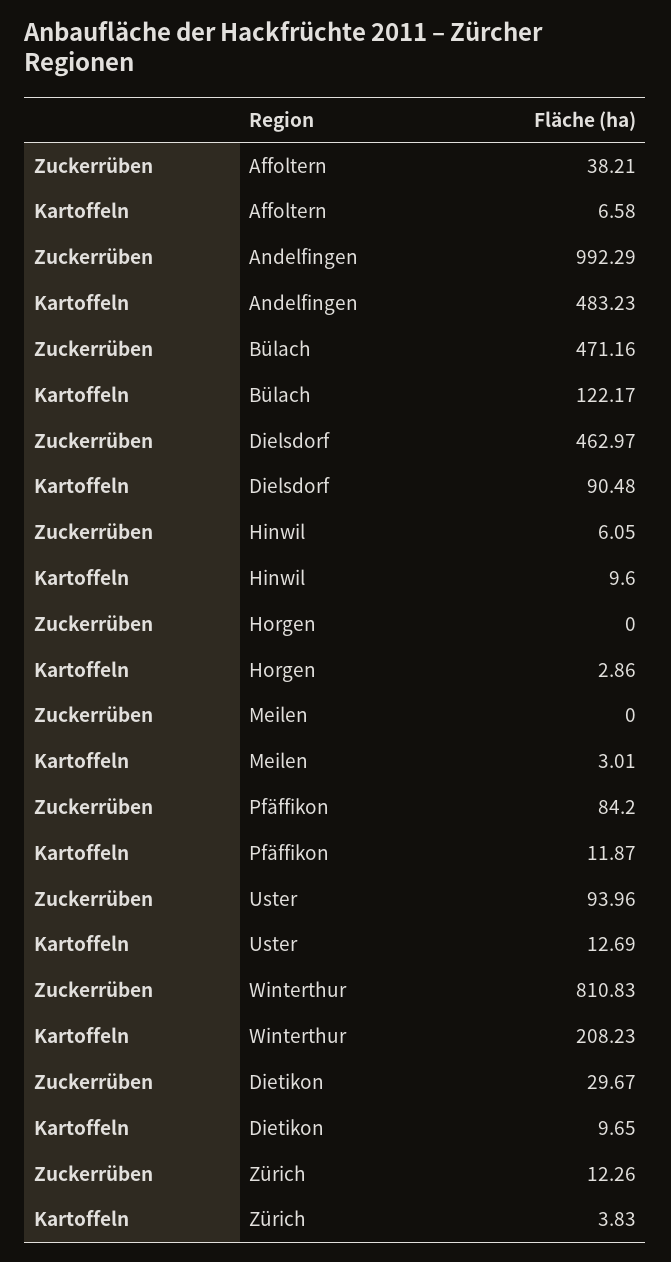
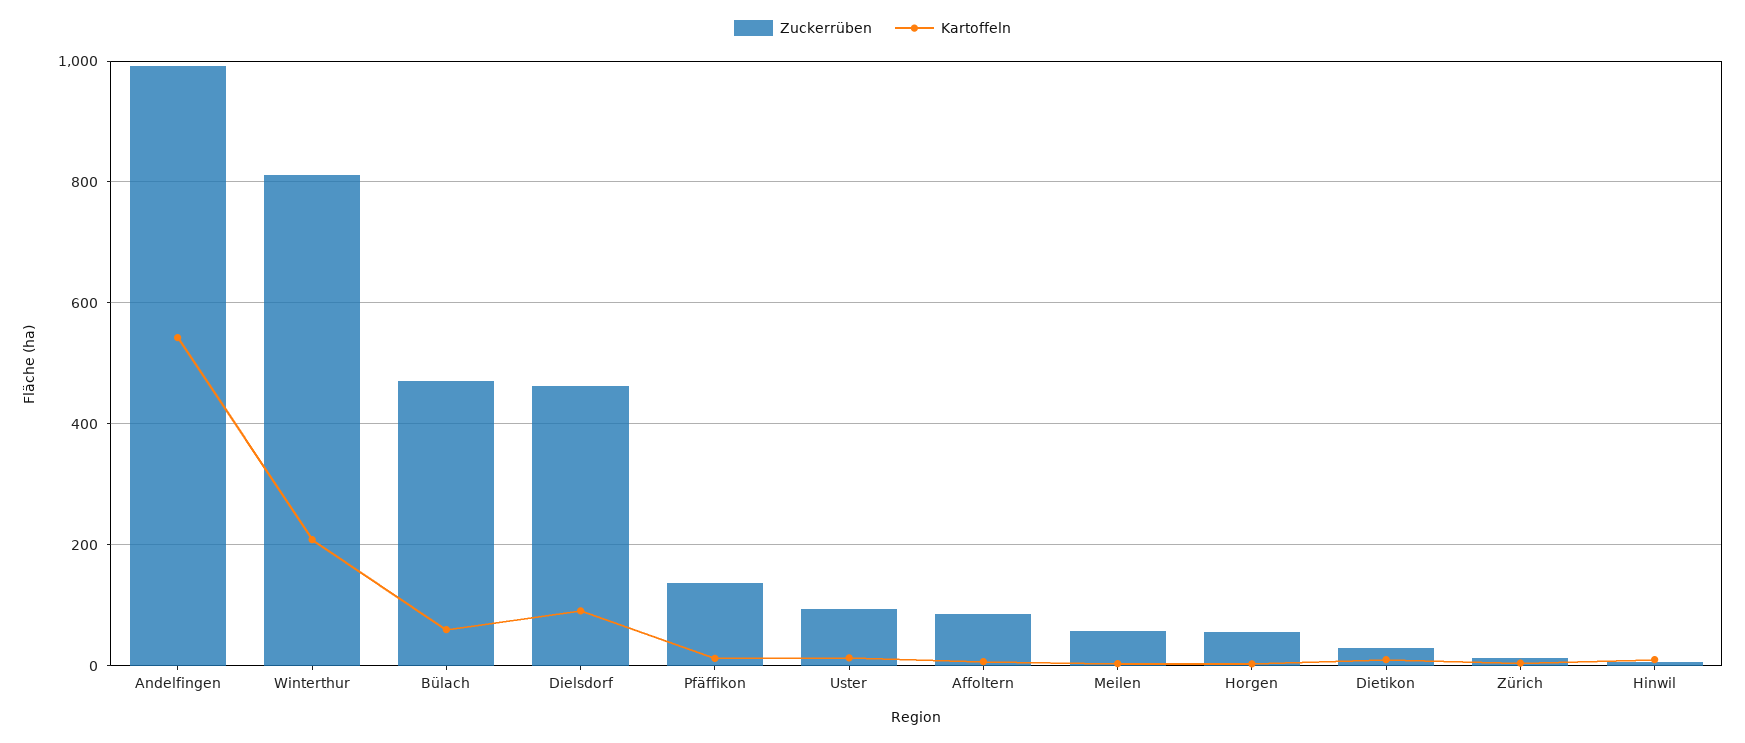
  {
    "Zuckerrüben": {
-     "Affoltern": 38.21,
+     "Affoltern": 80,
      "Andelfingen": 992.29,
      "Bülach": 471.16,
      "Dielsdorf": 462.97,
      "Hinwil": 6.05,
-     "Horgen": 0,
+     "Horgen": 60,
-     "Meilen": 0,
+     "Meilen": 60,
-     "Pfäffikon": 84.2,
+     "Pfäffikon": 140,
      "Uster": 93.96,
      "Winterthur": 810.83,
      "Dietikon": 29.67,
      "Zürich": 12.26
    },
    "Kartoffeln": {
      "Affoltern": 6.58,
-     "Andelfingen": 483.23,
+     "Andelfingen": 540,
-     "Bülach": 122.17,
+     "Bülach": 60,
      "Dielsdorf": 90.48,
      "Hinwil": 9.6,
      "Horgen": 2.86,
      "Meilen": 3.01,
      "Pfäffikon": 11.87,
      "Uster": 12.69,
      "Winterthur": 208.23,
      "Dietikon": 9.65,
      "Zürich": 3.83
    }
  }

